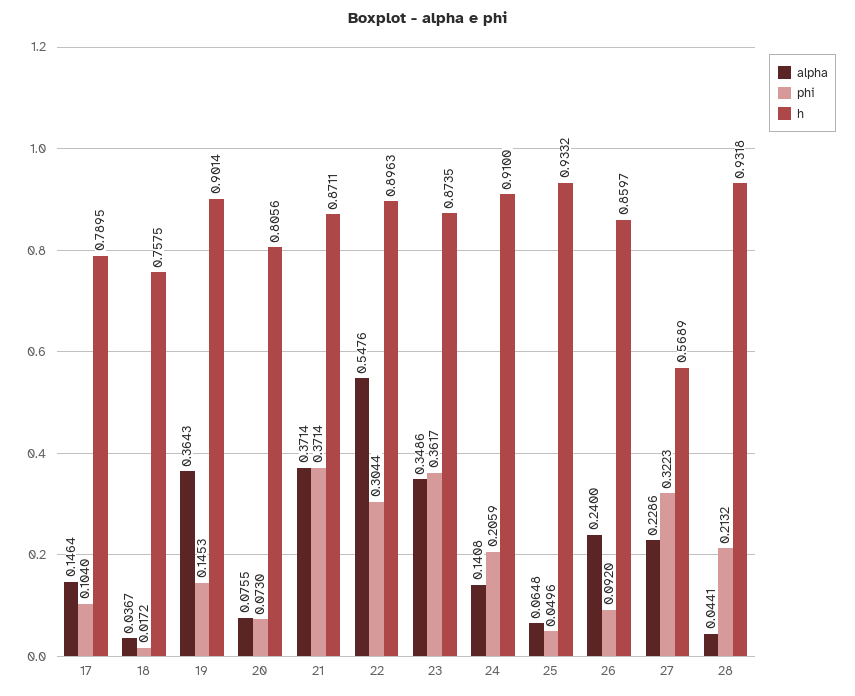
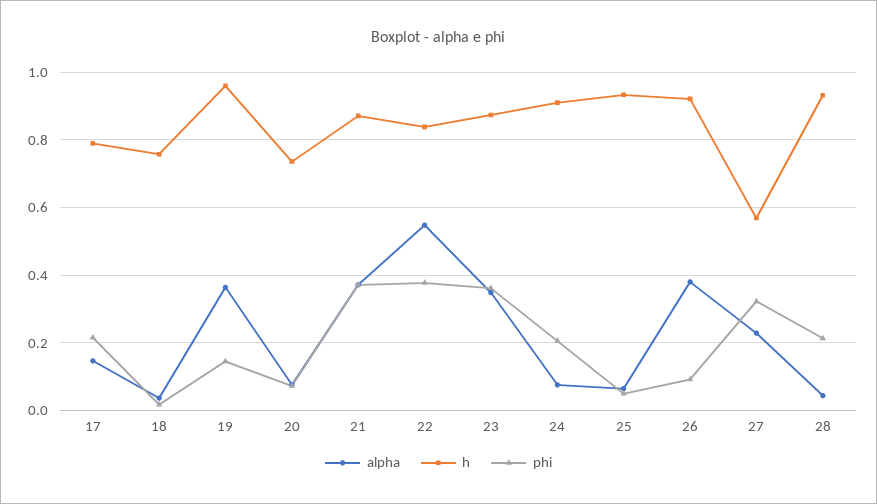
  {
    "alpha": {
      "17": 0.1464,
      "18": 0.0367,
      "19": 0.3643,
      "20": 0.0755,
      "21": 0.3714,
      "22": 0.5476,
      "23": 0.3486,
-     "24": 0.1408,
+     "24": 0.08,
      "25": 0.0648,
-     "26": 0.24,
+     "26": 0.38,
      "27": 0.2286,
      "28": 0.0441
    },
    "phi": {
-     "17": 0.104,
+     "17": 0.22,
      "18": 0.0172,
      "19": 0.1453,
      "20": 0.073,
      "21": 0.3714,
-     "22": 0.3044,
+     "22": 0.38,
      "23": 0.3617,
      "24": 0.2059,
      "25": 0.0496,
      "26": 0.092,
      "27": 0.3223,
      "28": 0.2132
    },
    "h": {
      "17": 0.7895,
      "18": 0.7575,
-     "19": 0.9014,
+     "19": 0.96,
-     "20": 0.8056,
+     "20": 0.74,
      "21": 0.8711,
-     "22": 0.8963,
+     "22": 0.84,
      "23": 0.8735,
      "24": 0.91,
      "25": 0.9332,
-     "26": 0.8597,
+     "26": 0.92,
      "27": 0.5689,
      "28": 0.9318
    }
  }

